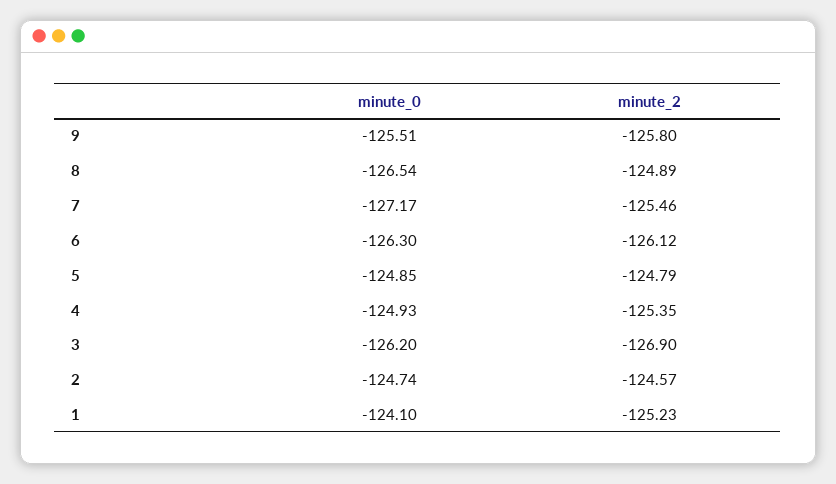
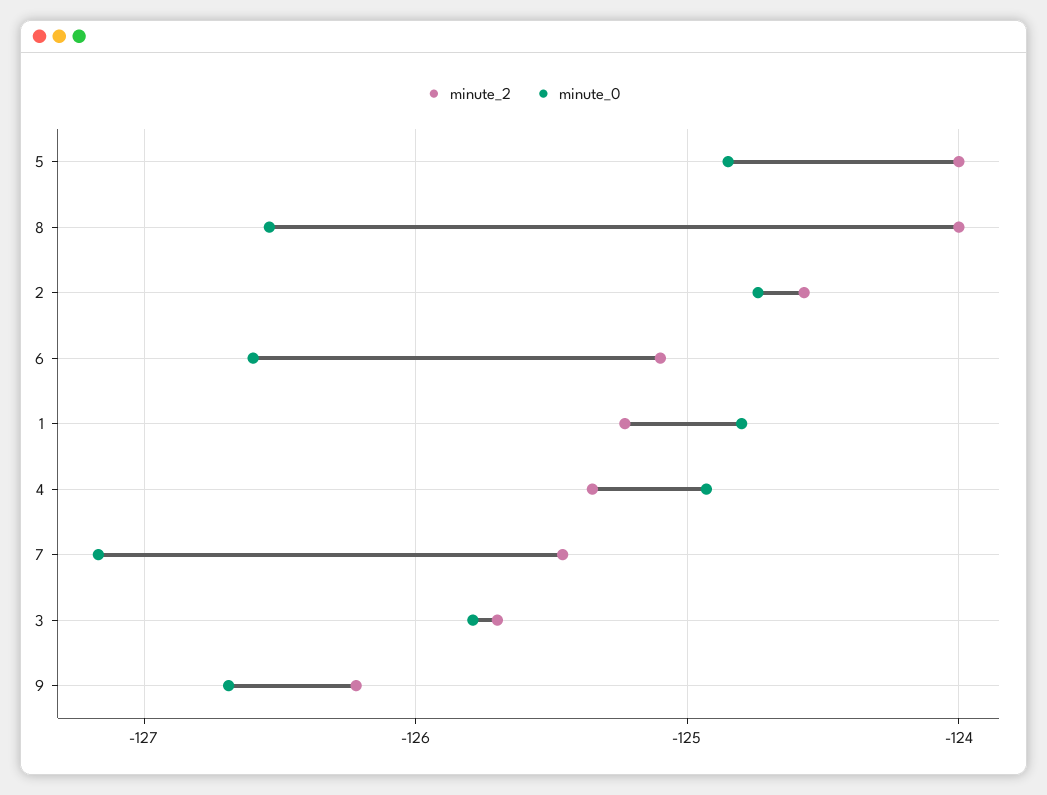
  {
    "minute_0": {
-     "9": -125.51,
+     "9": -126.7,
      "8": -126.54,
      "7": -127.17,
-     "6": -126.3,
+     "6": -126.6,
      "5": -124.85,
      "4": -124.93,
-     "3": -126.2,
+     "3": -125.8,
      "2": -124.74,
-     "1": -124.1
+     "1": -124.8
    },
    "minute_2": {
-     "9": -125.8,
+     "9": -126.2,
-     "8": -124.89,
+     "8": -124,
      "7": -125.46,
-     "6": -126.12,
+     "6": -125.1,
-     "5": -124.79,
+     "5": -124,
      "4": -125.35,
-     "3": -126.9,
+     "3": -125.7,
      "2": -124.57,
      "1": -125.23
    }
  }

